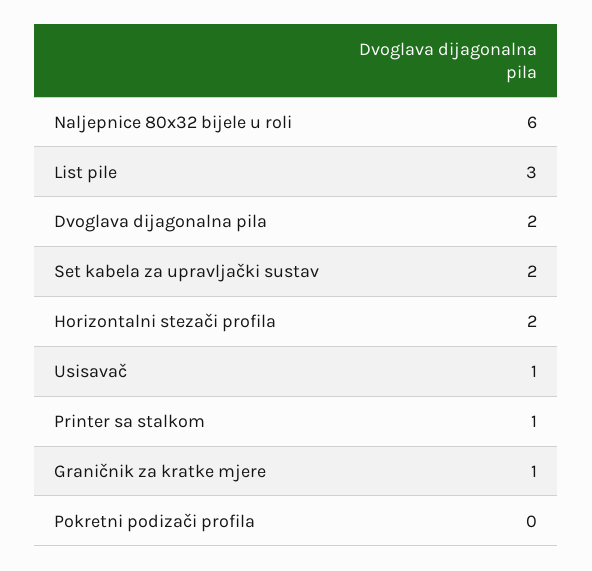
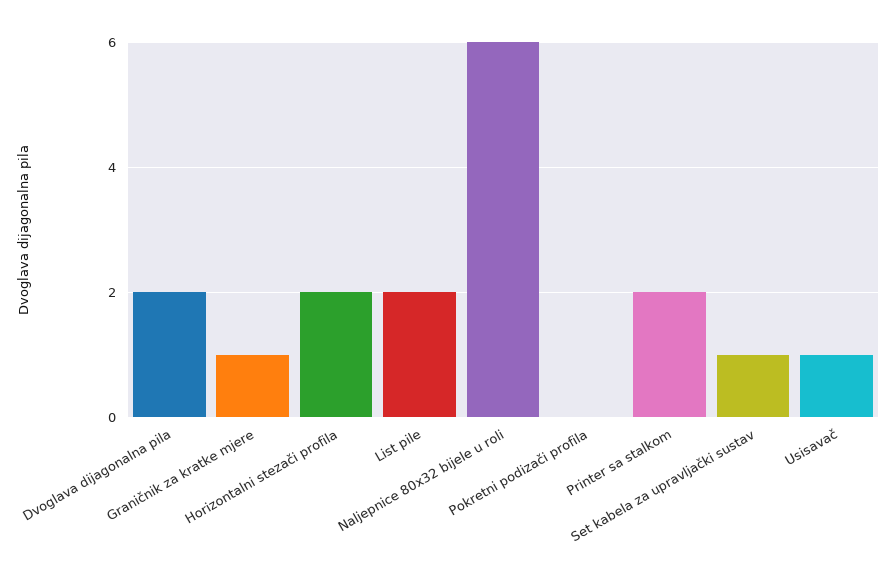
  {
    "Naljepnice 80x32 bijele u roli": 6,
-   "List pile": 3,
+   "List pile": 2,
    "Dvoglava dijagonalna pila": 2,
-   "Set kabela za upravljački sustav": 2,
+   "Set kabela za upravljački sustav": 1,
    "Horizontalni stezači profila": 2,
    "Usisavač": 1,
-   "Printer sa stalkom": 1,
+   "Printer sa stalkom": 2,
    "Graničnik za kratke mjere": 1,
    "Pokretni podizači profila": 0
  }

